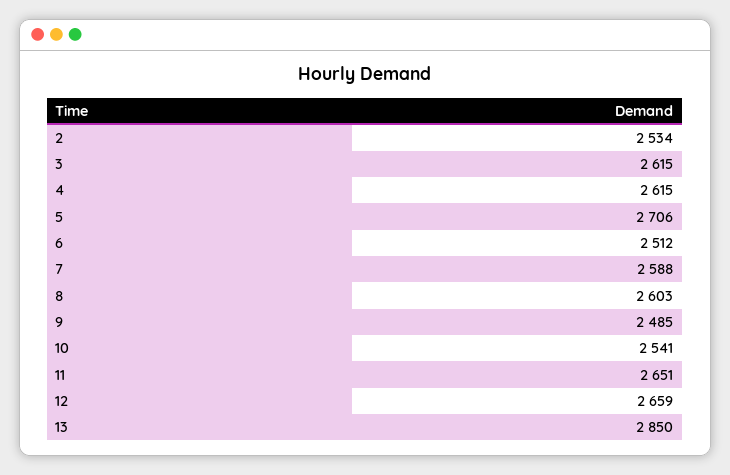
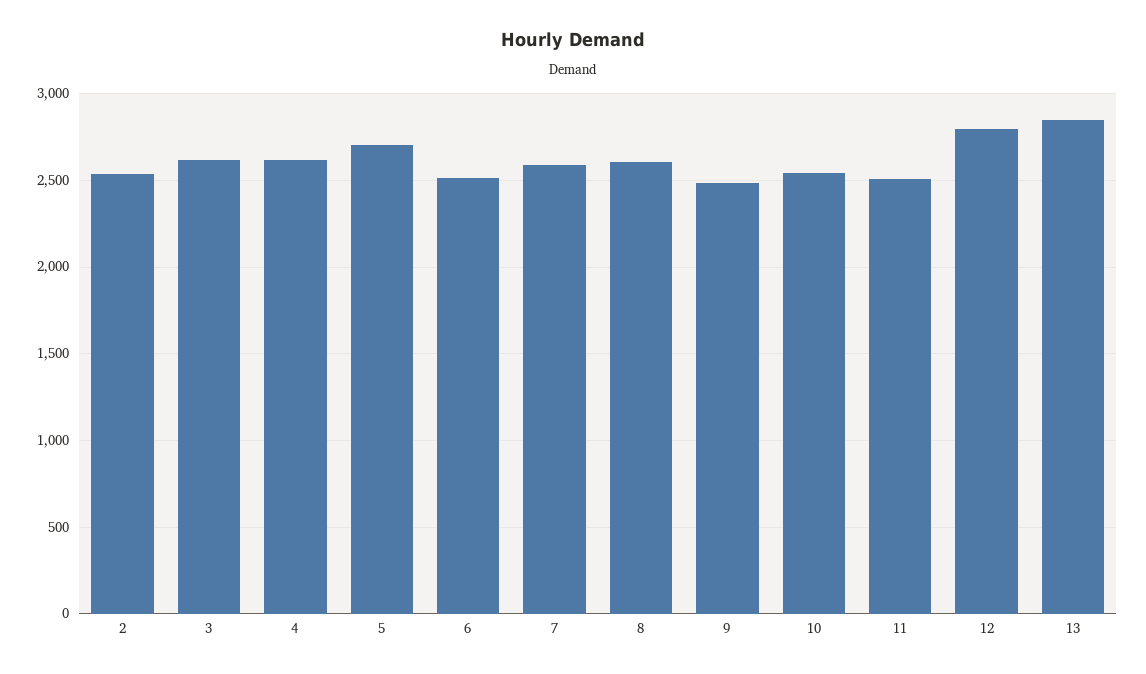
  {
    "2": 2534,
    "3": 2615,
    "4": 2615,
    "5": 2706,
    "6": 2512,
    "7": 2588,
    "8": 2603,
    "9": 2485,
    "10": 2541,
-   "11": 2651,
+   "11": 2500,
-   "12": 2659,
+   "12": 2800,
    "13": 2850
  }

